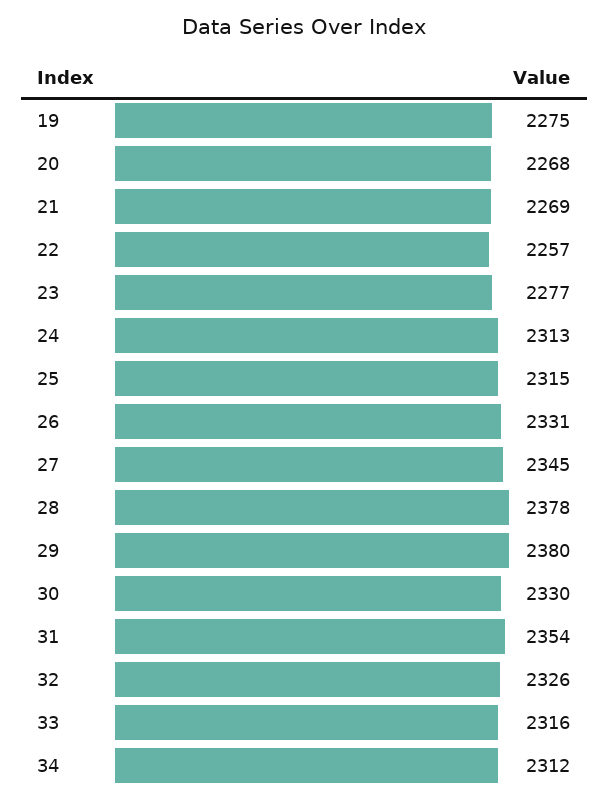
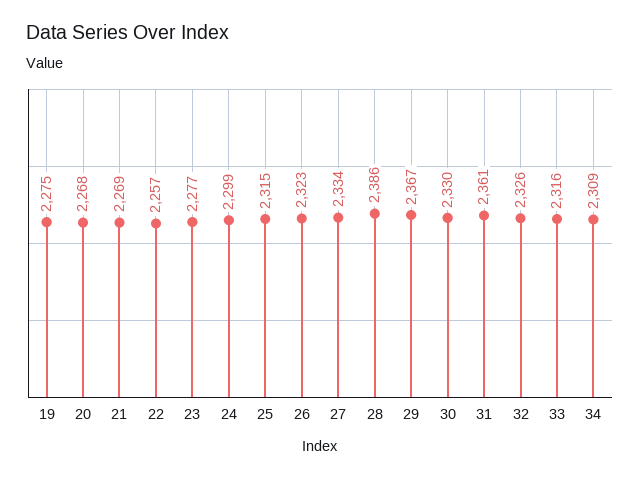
  {
    "19": 2275,
    "20": 2268,
    "21": 2269,
    "22": 2257,
    "23": 2277,
-   "24": 2313,
+   "24": 2299,
    "25": 2315,
-   "26": 2331,
+   "26": 2323,
-   "27": 2345,
+   "27": 2334,
-   "28": 2378,
+   "28": 2386,
-   "29": 2380,
+   "29": 2367,
    "30": 2330,
-   "31": 2354,
+   "31": 2361,
    "32": 2326,
    "33": 2316,
-   "34": 2312
+   "34": 2309
  }

